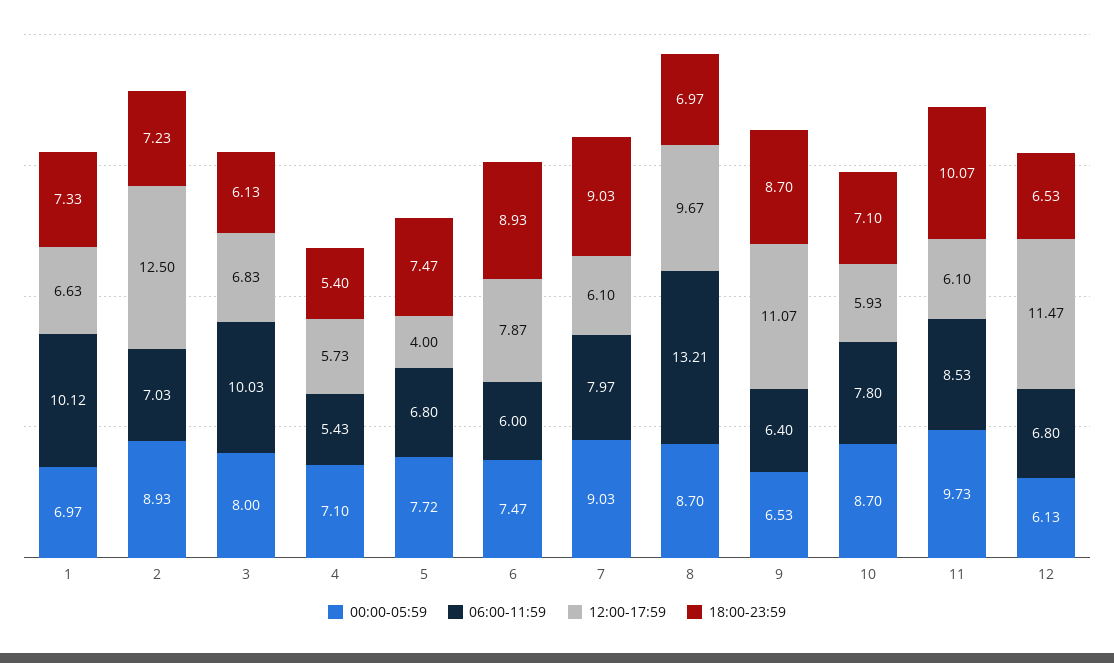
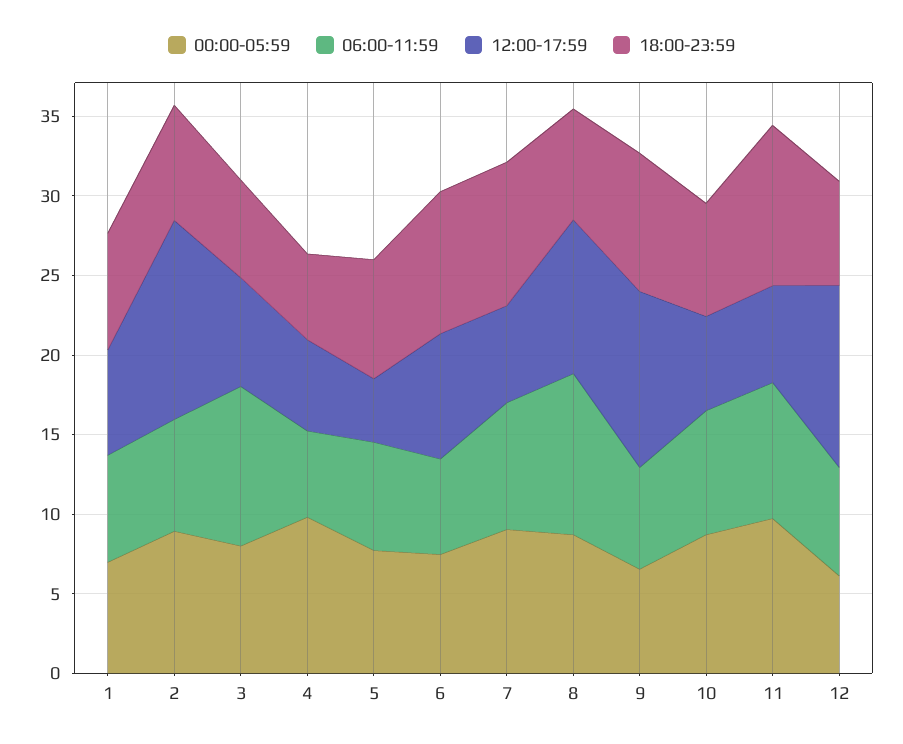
  {
    "00:00-05:59": {
      "1": 6.97,
      "2": 8.93,
      "3": 8,
-     "4": 7.1,
+     "4": 10,
      "5": 7.72,
      "6": 7.47,
      "7": 9.03,
      "8": 8.7,
      "9": 6.53,
      "10": 8.7,
      "11": 9.73,
      "12": 6.13
    },
    "06:00-11:59": {
-     "1": 10.12,
+     "1": 7,
      "2": 7.03,
      "3": 10.03,
      "4": 5.43,
      "5": 6.8,
      "6": 6,
      "7": 7.97,
-     "8": 13.21,
+     "8": 10,
      "9": 6.4,
      "10": 7.8,
      "11": 8.53,
      "12": 6.8
    },
    "12:00-17:59": {
      "1": 6.63,
      "2": 12.5,
      "3": 6.83,
      "4": 5.73,
      "5": 4,
      "6": 7.87,
      "7": 6.1,
      "8": 9.67,
      "9": 11.07,
      "10": 5.93,
      "11": 6.1,
      "12": 11.47
    },
    "18:00-23:59": {
      "1": 7.33,
      "2": 7.23,
      "3": 6.13,
      "4": 5.4,
      "5": 7.47,
      "6": 8.93,
      "7": 9.03,
      "8": 6.97,
      "9": 8.7,
      "10": 7.1,
      "11": 10.07,
      "12": 6.53
    }
  }

